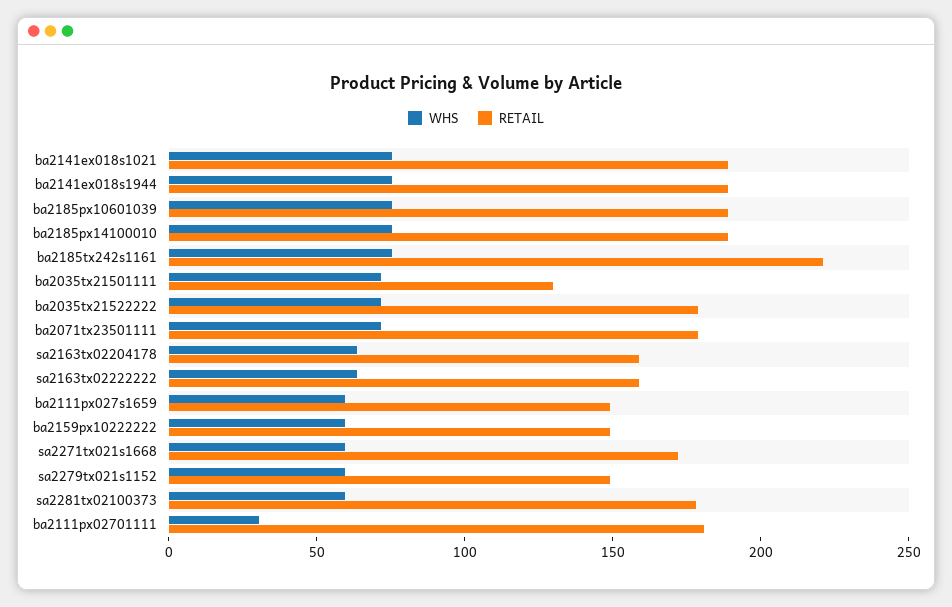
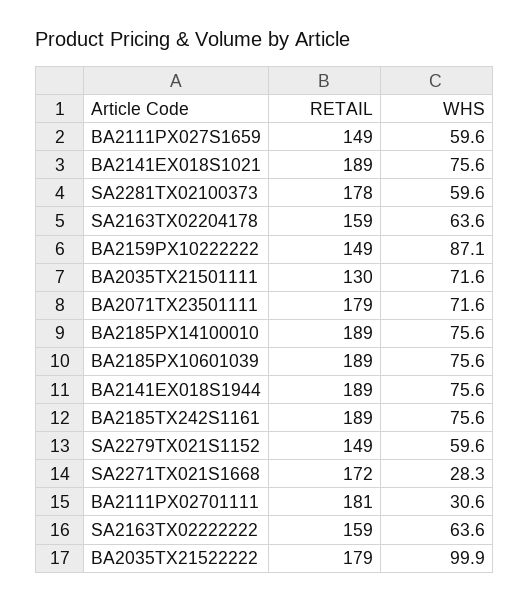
  {
    "WHS": {
      "ba2141ex018s1021": 75.6,
      "ba2141ex018s1944": 75.6,
      "ba2185px10601039": 75.6,
      "ba2185px14100010": 75.6,
      "ba2185tx242s1161": 75.6,
      "ba2035tx21501111": 71.6,
-     "ba2035tx21522222": 70,
+     "ba2035tx21522222": 99.9,
      "ba2071tx23501111": 71.6,
      "sa2163tx02204178": 63.6,
      "sa2163tx02222222": 63.6,
      "ba2111px027s1659": 59.6,
-     "ba2159px10222222": 60,
+     "ba2159px10222222": 87.1,
-     "sa2271tx021s1668": 60,
+     "sa2271tx021s1668": 28.3,
      "sa2279tx021s1152": 59.6,
      "sa2281tx02100373": 59.6,
      "ba2111px02701111": 30.6
    },
    "RETAIL": {
      "ba2141ex018s1021": 189,
      "ba2141ex018s1944": 189,
      "ba2185px10601039": 189,
      "ba2185px14100010": 189,
-     "ba2185tx242s1161": 220,
+     "ba2185tx242s1161": 189,
      "ba2035tx21501111": 130,
      "ba2035tx21522222": 179,
      "ba2071tx23501111": 179,
      "sa2163tx02204178": 159,
      "sa2163tx02222222": 159,
      "ba2111px027s1659": 149,
      "ba2159px10222222": 149,
      "sa2271tx021s1668": 172,
      "sa2279tx021s1152": 149,
      "sa2281tx02100373": 178,
      "ba2111px02701111": 181
    }
  }

